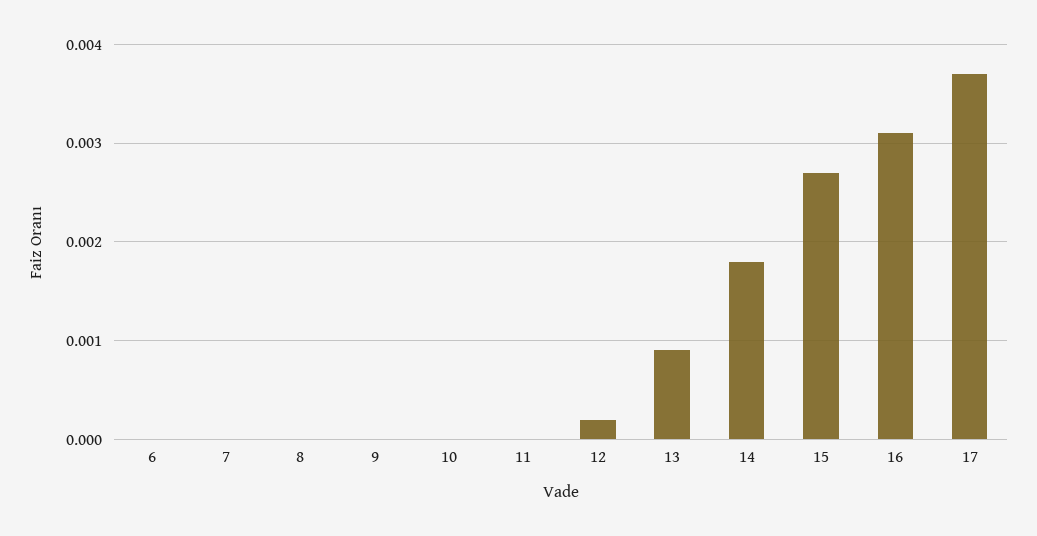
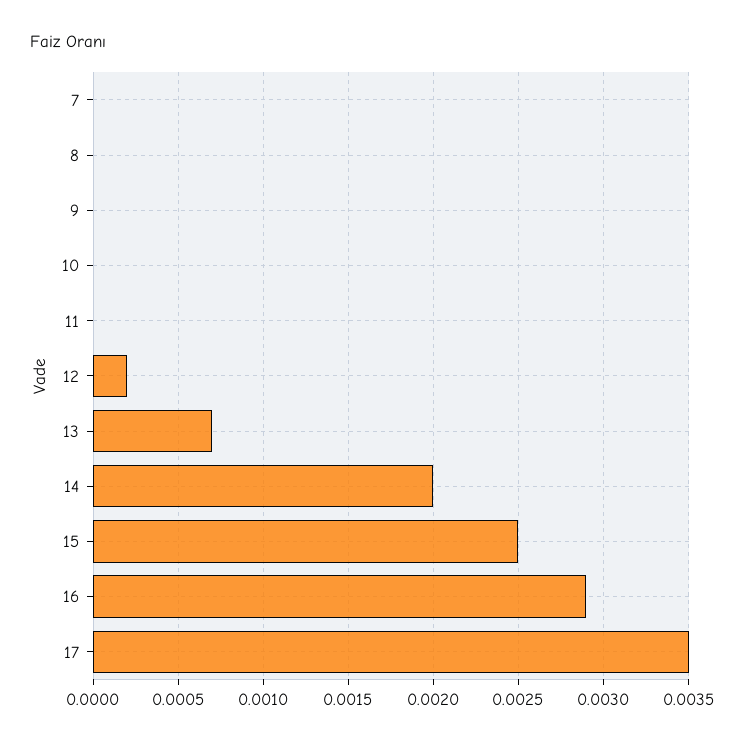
  {
-   "6": 0,
    "7": 0,
    "8": 0,
    "9": 0,
    "10": 0,
    "11": 0,
    "12": 0.0002,
-   "13": 0.0009,
+   "13": 0.0007,
-   "14": 0.0018,
+   "14": 0.002,
-   "15": 0.0027,
+   "15": 0.0025,
-   "16": 0.0031,
+   "16": 0.0029,
-   "17": 0.0037
+   "17": 0.0035
  }

